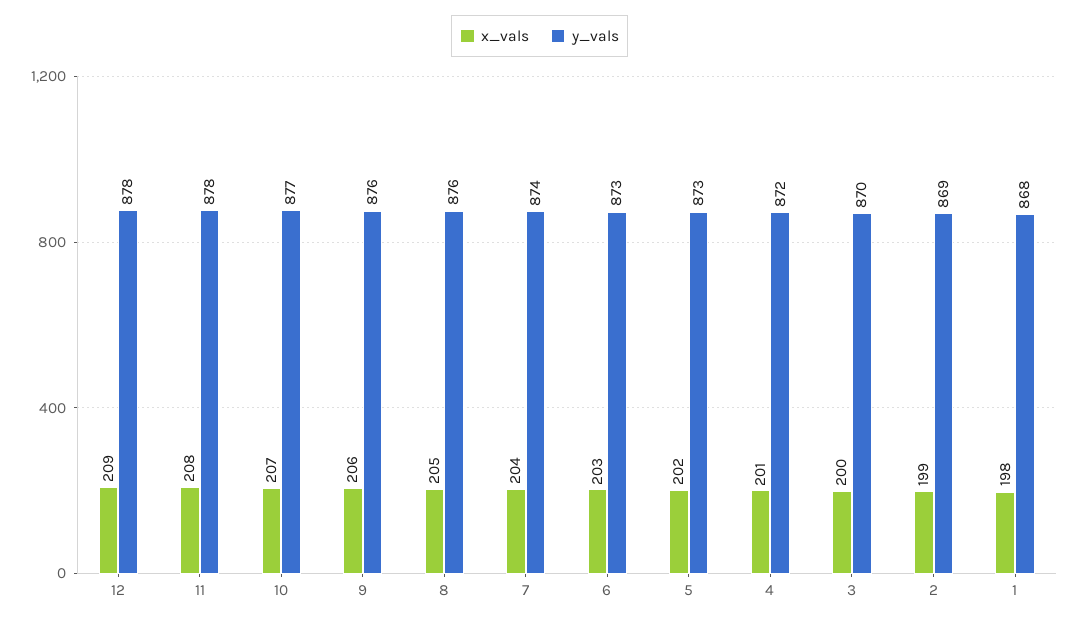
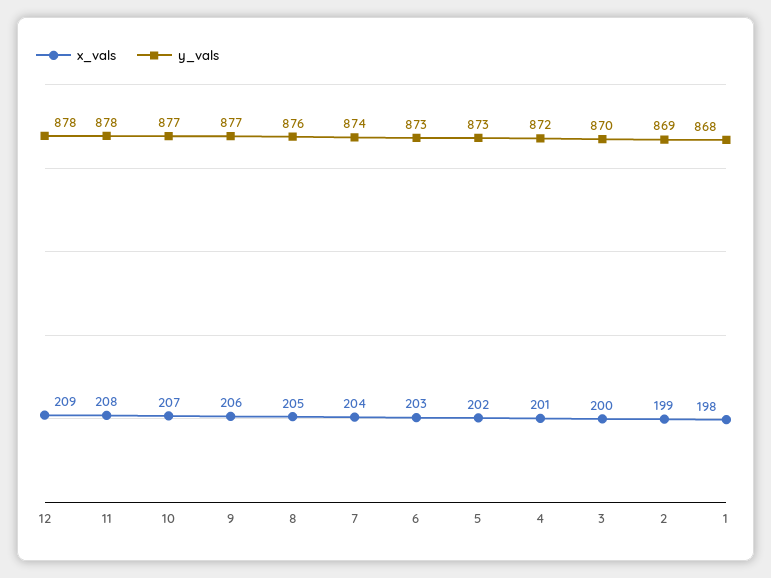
  {
    "x_vals": {
      "12": 209,
      "11": 208,
      "10": 207,
      "9": 206,
      "8": 205,
      "7": 204,
      "6": 203,
      "5": 202,
      "4": 201,
      "3": 200,
      "2": 199,
      "1": 198
    },
    "y_vals": {
      "12": 878,
      "11": 878,
      "10": 877,
-     "9": 876,
+     "9": 877,
      "8": 876,
      "7": 874,
      "6": 873,
      "5": 873,
      "4": 872,
      "3": 870,
      "2": 869,
      "1": 868
    }
  }

